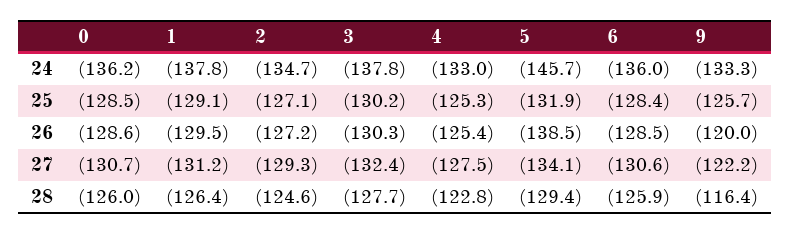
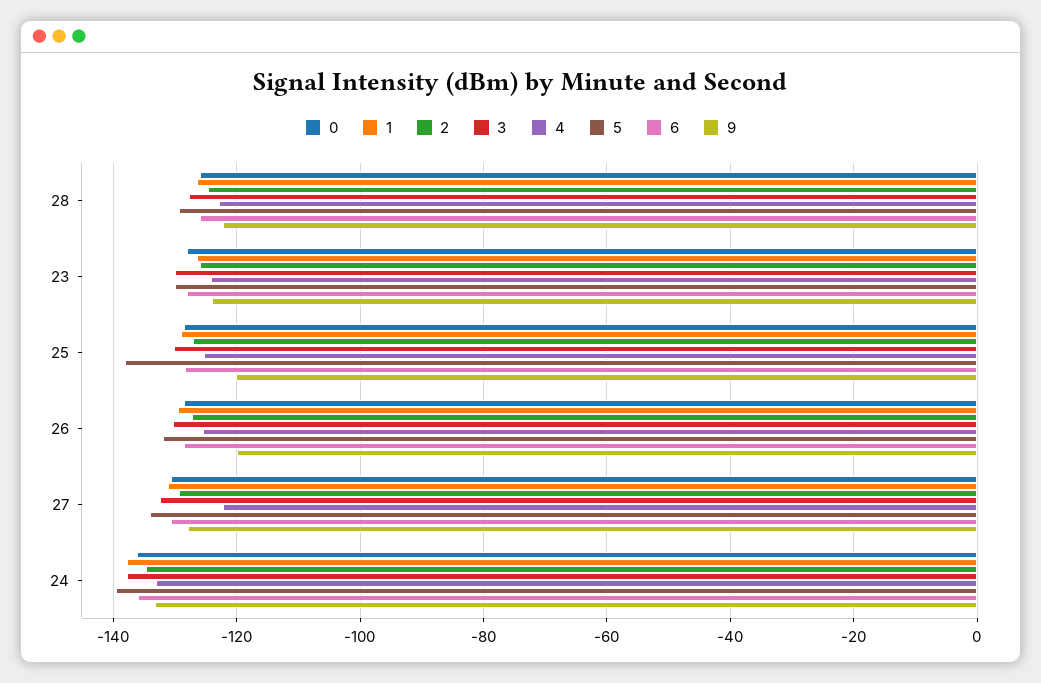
  {
    "0": {
      "24": -136.2,
      "25": -128.5,
      "26": -128.6,
      "27": -130.7,
-     "28": -126
+     "28": -126,
+     "23": -128
    },
    "1": {
      "24": -137.8,
      "25": -129.1,
      "26": -129.5,
      "27": -131.2,
-     "28": -126.4
+     "28": -126.4,
+     "23": -126
    },
    "2": {
      "24": -134.7,
      "25": -127.1,
      "26": -127.2,
      "27": -129.3,
-     "28": -124.6
+     "28": -124.6,
+     "23": -126
    },
    "3": {
      "24": -137.8,
      "25": -130.2,
      "26": -130.3,
      "27": -132.4,
-     "28": -127.7
+     "28": -127.7,
+     "23": -130
    },
    "4": {
      "24": -133,
      "25": -125.3,
      "26": -125.4,
-     "27": -127.5,
+     "27": -122,
-     "28": -122.8
+     "28": -122.8,
+     "23": -124
    },
    "5": {
-     "24": -145.7,
+     "24": -140,
-     "25": -131.9,
+     "25": -138,
-     "26": -138.5,
+     "26": -132,
      "27": -134.1,
-     "28": -129.4
+     "28": -129.4,
+     "23": -130
    },
    "6": {
      "24": -136,
      "25": -128.4,
      "26": -128.5,
      "27": -130.6,
-     "28": -125.9
+     "28": -125.9,
+     "23": -128
    },
    "9": {
      "24": -133.3,
-     "25": -125.7,
+     "25": -120,
      "26": -120,
-     "27": -122.2,
+     "27": -128,
-     "28": -116.4
+     "28": -122,
+     "23": -124
    }
  }

